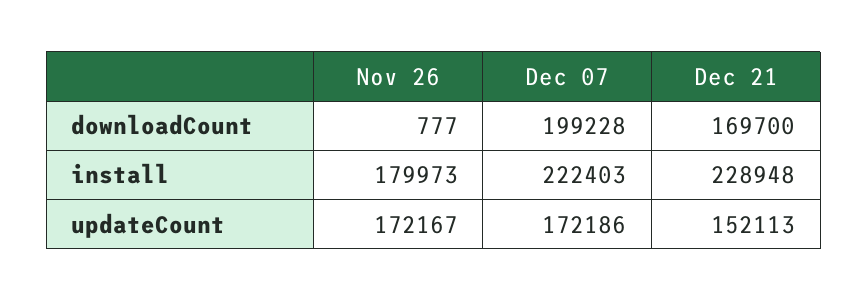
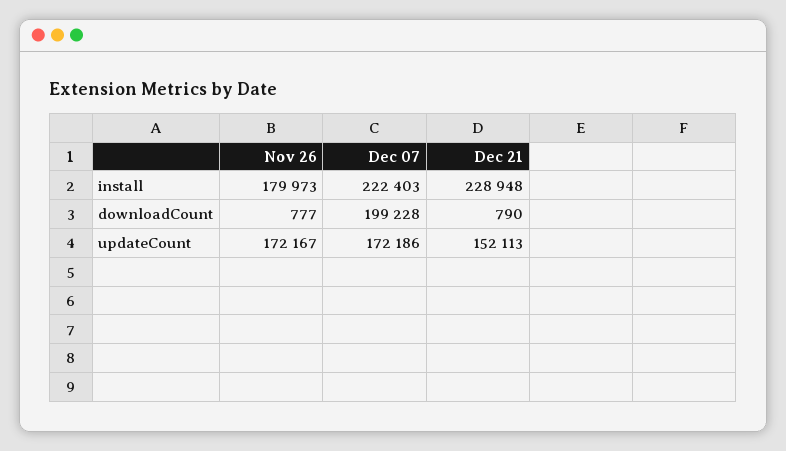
  {
    "Nov 26": {
      "downloadCount": 777,
      "install": 179973,
      "updateCount": 172167
    },
    "Dec 07": {
      "downloadCount": 199228,
      "install": 222403,
      "updateCount": 172186
    },
    "Dec 21": {
-     "downloadCount": 169700,
+     "downloadCount": 790,
      "install": 228948,
      "updateCount": 152113
    }
  }

